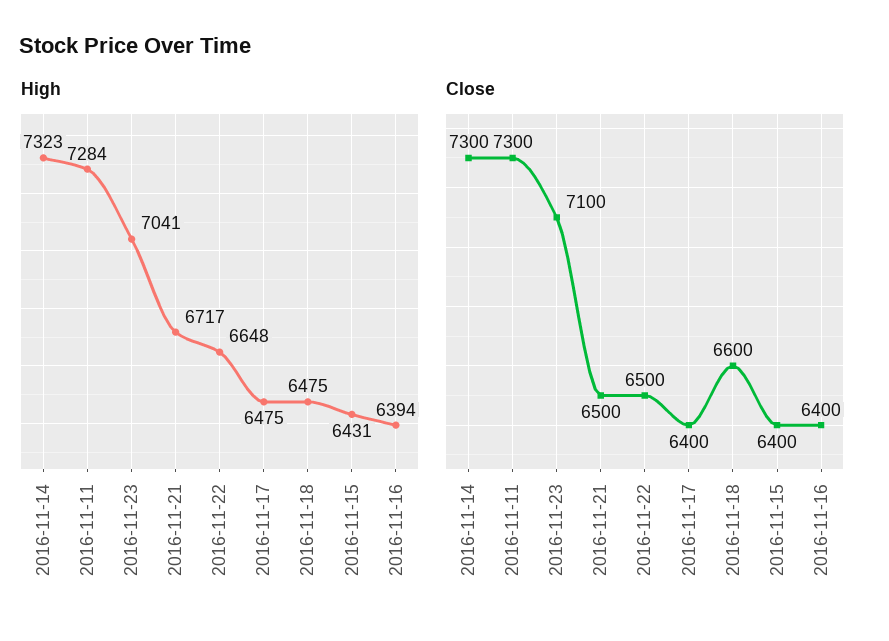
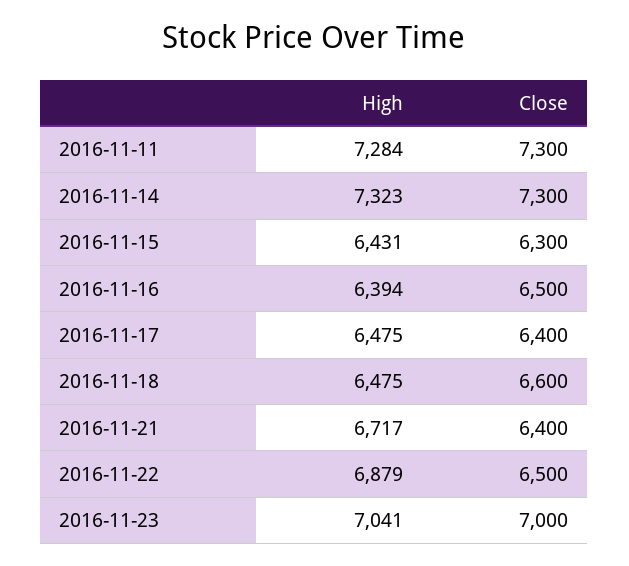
  {
    "High": {
      "2016-11-14": 7323,
      "2016-11-11": 7284,
      "2016-11-23": 7041,
      "2016-11-21": 6717,
-     "2016-11-22": 6648,
+     "2016-11-22": 6879,
      "2016-11-17": 6475,
      "2016-11-18": 6475,
      "2016-11-15": 6431,
      "2016-11-16": 6394
    },
    "Close": {
      "2016-11-14": 7300,
      "2016-11-11": 7300,
-     "2016-11-23": 7100,
+     "2016-11-23": 7000,
-     "2016-11-21": 6500,
+     "2016-11-21": 6400,
      "2016-11-22": 6500,
      "2016-11-17": 6400,
      "2016-11-18": 6600,
-     "2016-11-15": 6400,
+     "2016-11-15": 6300,
-     "2016-11-16": 6400
+     "2016-11-16": 6500
    }
  }

